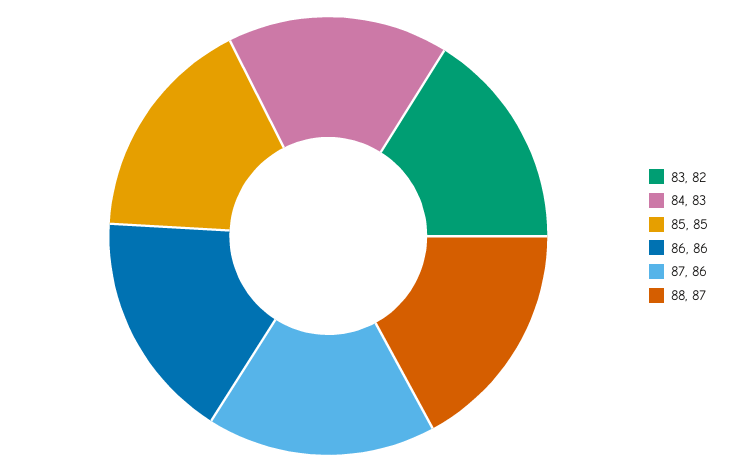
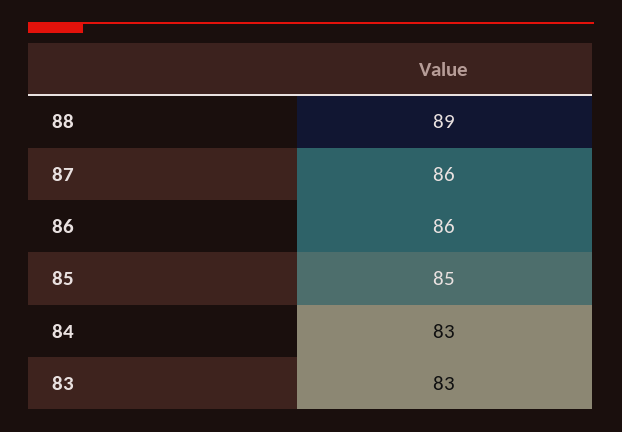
  {
-   "83": 82,
+   "83": 83,
    "84": 83,
    "85": 85,
    "86": 86,
    "87": 86,
-   "88": 87
+   "88": 89
  }

